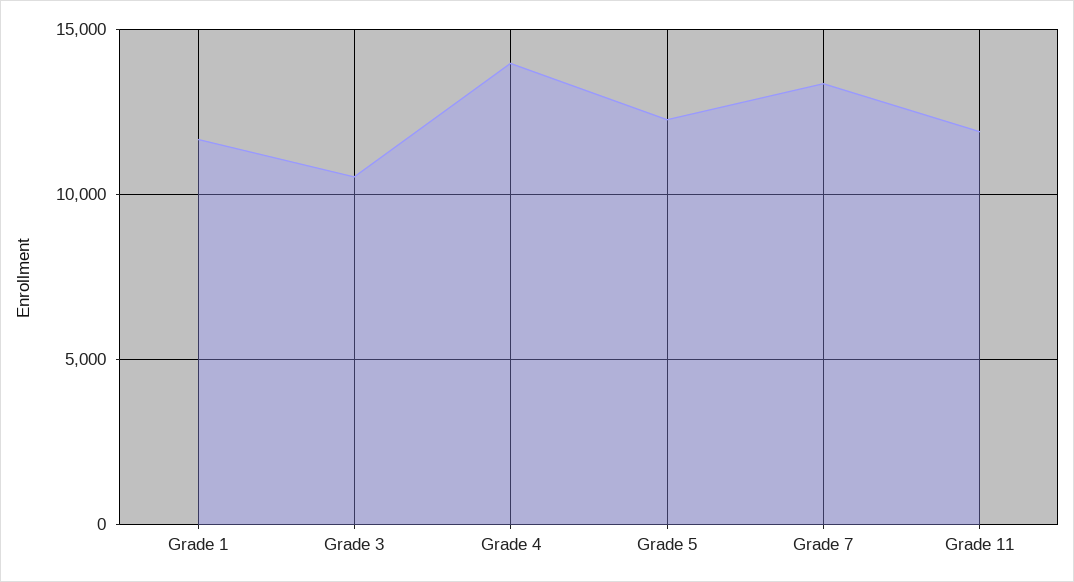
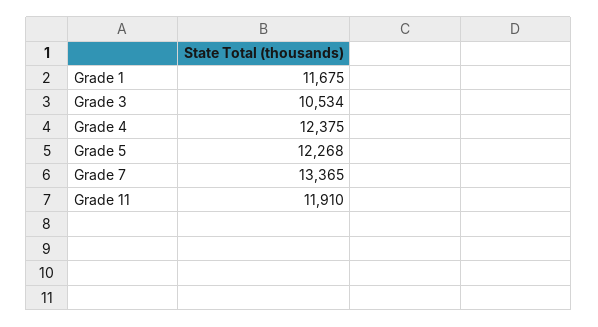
  {
    "Grade 1": 11675,
    "Grade 3": 10534,
-   "Grade 4": 14000,
+   "Grade 4": 12375,
    "Grade 5": 12268,
    "Grade 7": 13365,
    "Grade 11": 11910
  }

